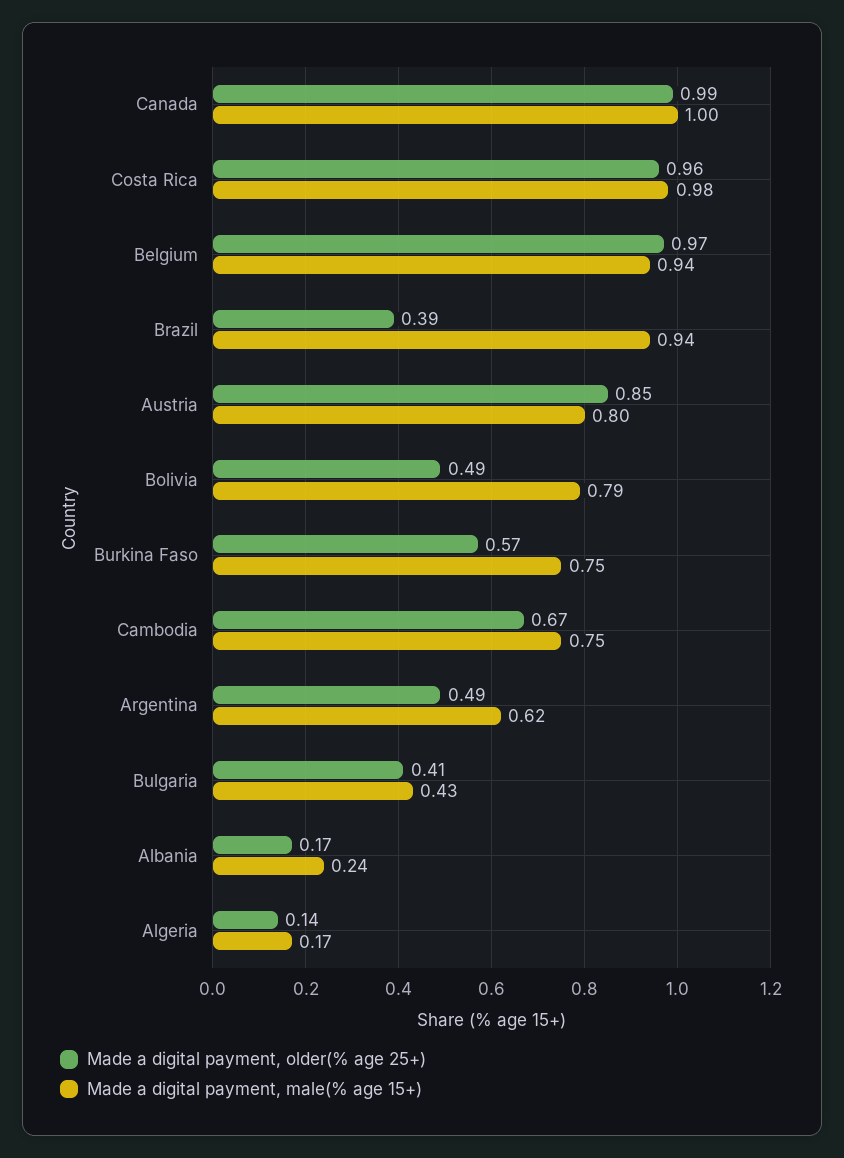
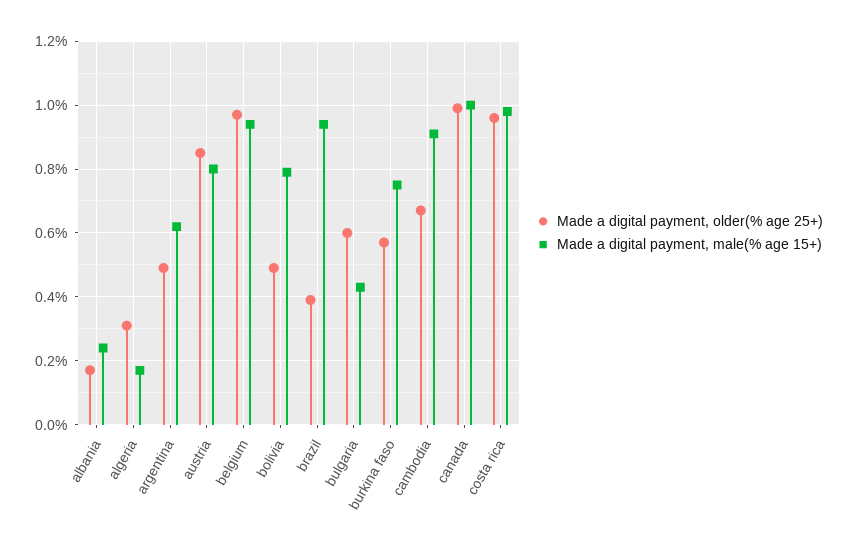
  {
    "Made a digital payment, older(% age 25+)": {
      "Canada": 0.99,
      "Costa Rica": 0.96,
      "Belgium": 0.97,
      "Brazil": 0.39,
      "Austria": 0.85,
      "Bolivia": 0.49,
      "Burkina Faso": 0.57,
      "Cambodia": 0.67,
      "Argentina": 0.49,
-     "Bulgaria": 0.41,
+     "Bulgaria": 0.6,
      "Albania": 0.17,
-     "Algeria": 0.14
+     "Algeria": 0.3
    },
    "Made a digital payment, male(% age 15+)": {
      "Canada": 1,
      "Costa Rica": 0.98,
      "Belgium": 0.94,
      "Brazil": 0.94,
      "Austria": 0.8,
      "Bolivia": 0.79,
      "Burkina Faso": 0.75,
-     "Cambodia": 0.75,
+     "Cambodia": 0.9,
      "Argentina": 0.62,
      "Bulgaria": 0.43,
      "Albania": 0.24,
      "Algeria": 0.17
    }
  }

